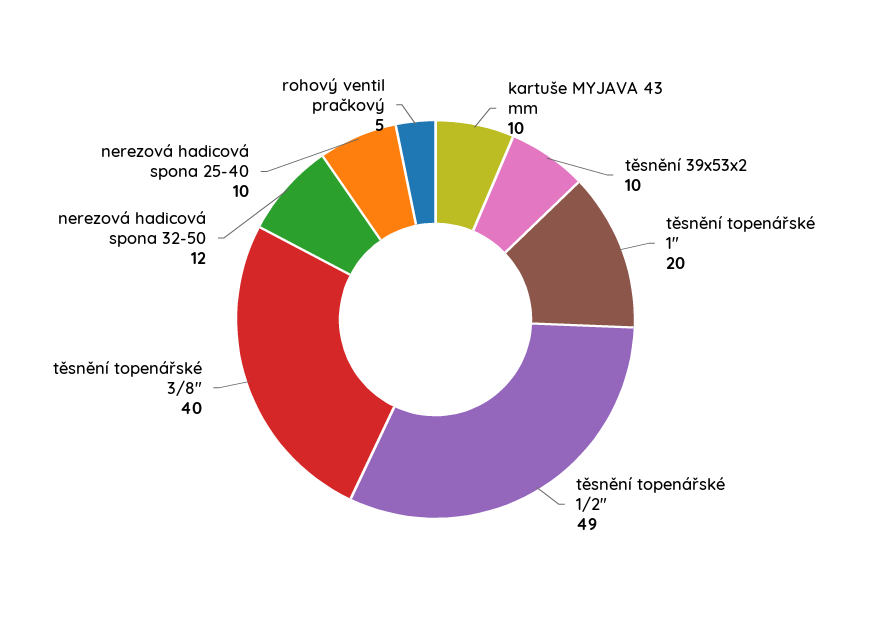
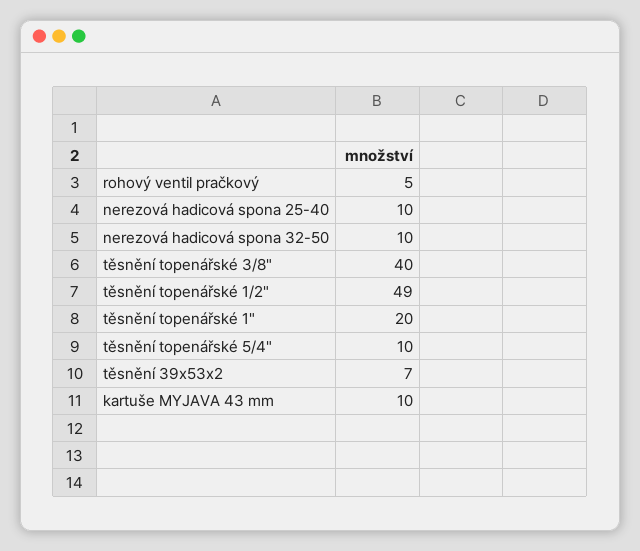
  {
    "kartuše MYJAVA 43 mm": 10,
-   "těsnění 39x53x2": 10,
+   "těsnění 39x53x2": 7,
    "těsnění topenářské 1\"": 20,
    "těsnění topenářské 1/2\"": 49,
    "těsnění topenářské 3/8\"": 40,
-   "nerezová hadicová spona 32-50": 12,
+   "nerezová hadicová spona 32-50": 10,
    "nerezová hadicová spona 25-40": 10,
-   "rohový ventil pračkový": 5
+   "rohový ventil pračkový": 5,
+   "těsnění topenářské 5/4\"": 10
  }

